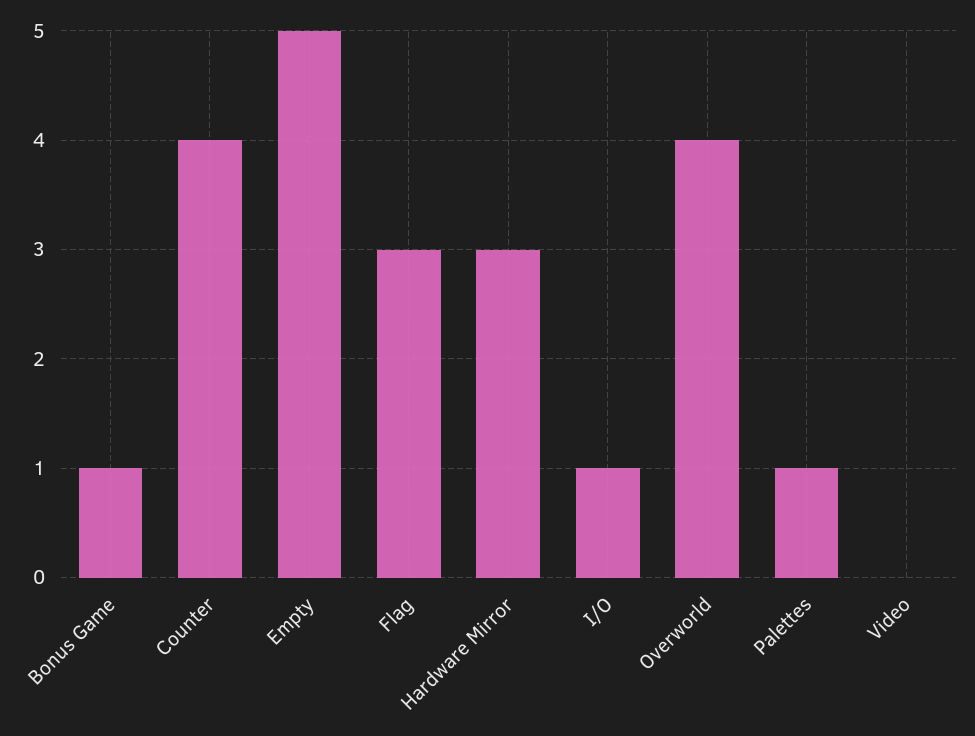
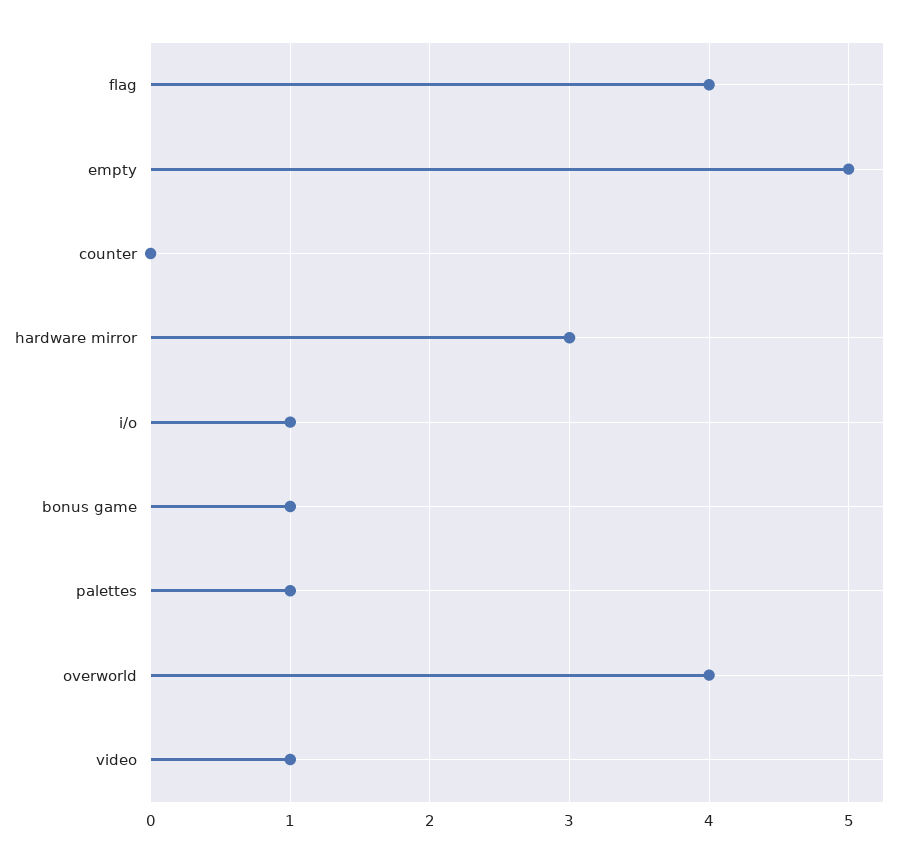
  {
    "Bonus Game": 1,
-   "Counter": 4,
+   "Counter": 0,
    "Empty": 5,
-   "Flag": 3,
+   "Flag": 4,
    "Hardware Mirror": 3,
    "I/O": 1,
    "Overworld": 4,
    "Palettes": 1,
-   "Video": 0
+   "Video": 1
  }

